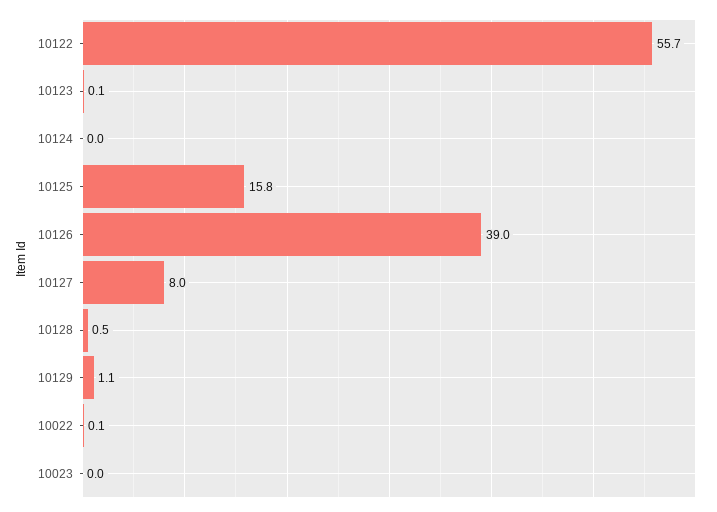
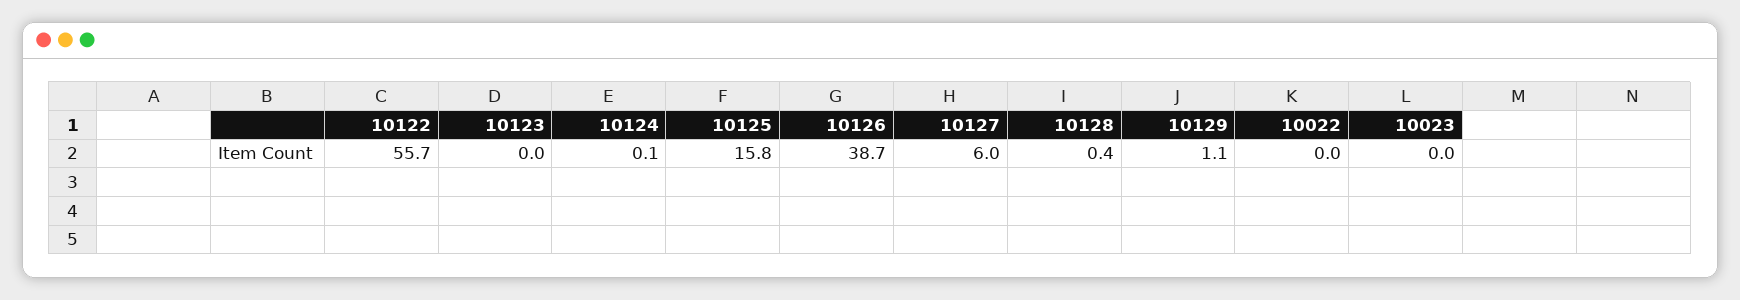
  {
    "10122": 55.7,
-   "10123": 0.1,
+   "10123": 0,
-   "10124": 0,
+   "10124": 0.1,
    "10125": 15.8,
-   "10126": 39,
+   "10126": 38.7,
-   "10127": 8,
+   "10127": 6,
-   "10128": 0.5,
+   "10128": 0.4,
    "10129": 1.1,
-   "10022": 0.1,
+   "10022": 0,
    "10023": 0
  }

